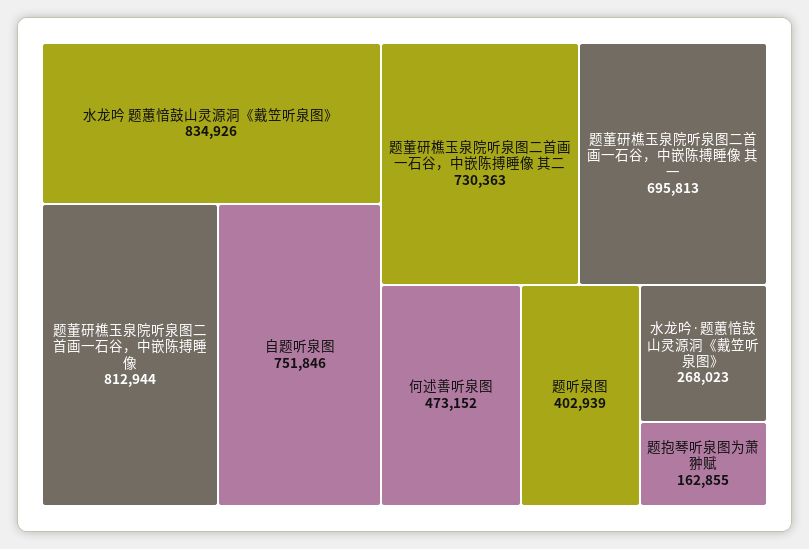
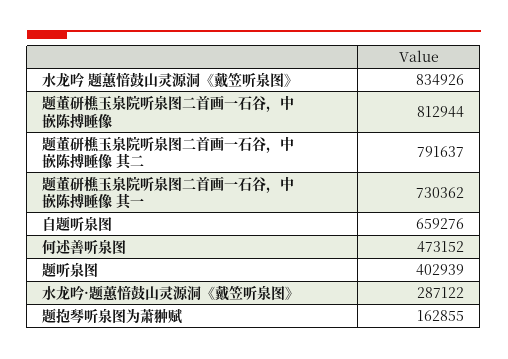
  {
    "水龙吟 题蕙愔鼓山灵源洞《戴笠听泉图》": 834926,
    "题董研樵玉泉院听泉图二首画一石谷，中嵌陈搏睡像": 812944,
-   "自题听泉图": 751846,
+   "自题听泉图": 659276,
-   "题董研樵玉泉院听泉图二首画一石谷，中嵌陈搏睡像 其二": 730363,
+   "题董研樵玉泉院听泉图二首画一石谷，中嵌陈搏睡像 其二": 791637,
-   "题董研樵玉泉院听泉图二首画一石谷，中嵌陈搏睡像 其一": 695813,
+   "题董研樵玉泉院听泉图二首画一石谷，中嵌陈搏睡像 其一": 730362,
    "何述善听泉图": 473152,
    "题听泉图": 402939,
-   "水龙吟·题蕙愔鼓山灵源洞《戴笠听泉图》": 268023,
+   "水龙吟·题蕙愔鼓山灵源洞《戴笠听泉图》": 287122,
    "题抱琴听泉图为萧翀赋": 162855
  }

